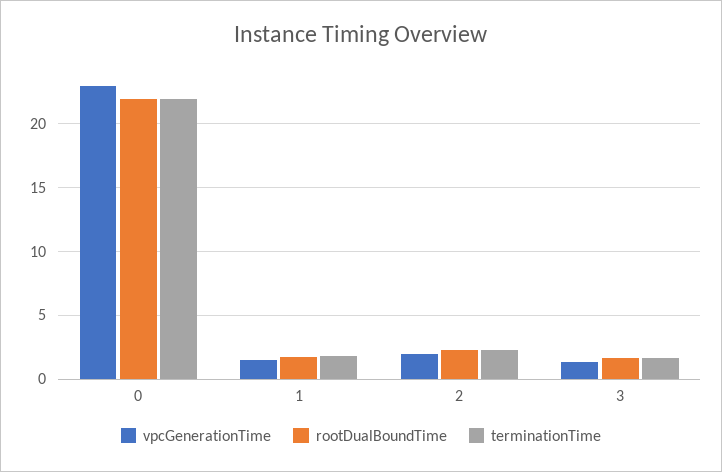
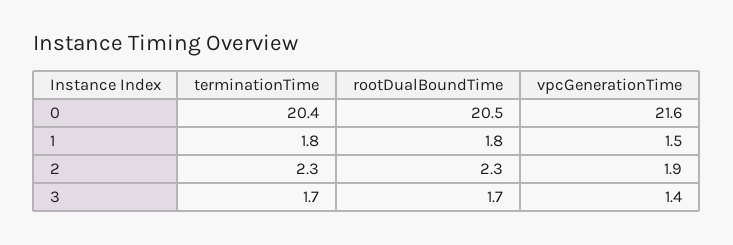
  {
    "vpcGenerationTime": {
-     "0": 23,
+     "0": 21.6,
      "1": 1.5,
      "2": 1.9,
      "3": 1.4
    },
    "rootDualBoundTime": {
-     "0": 22,
+     "0": 20.5,
      "1": 1.8,
      "2": 2.3,
      "3": 1.7
    },
    "terminationTime": {
-     "0": 22,
+     "0": 20.4,
      "1": 1.8,
      "2": 2.3,
      "3": 1.7
    }
  }

